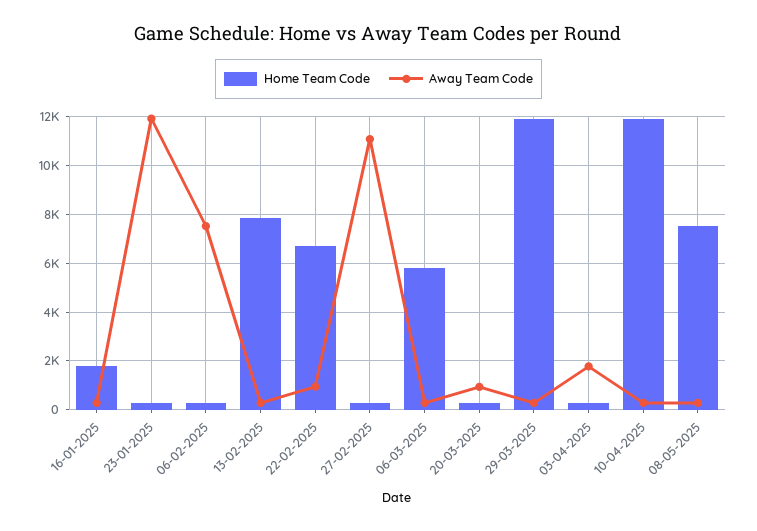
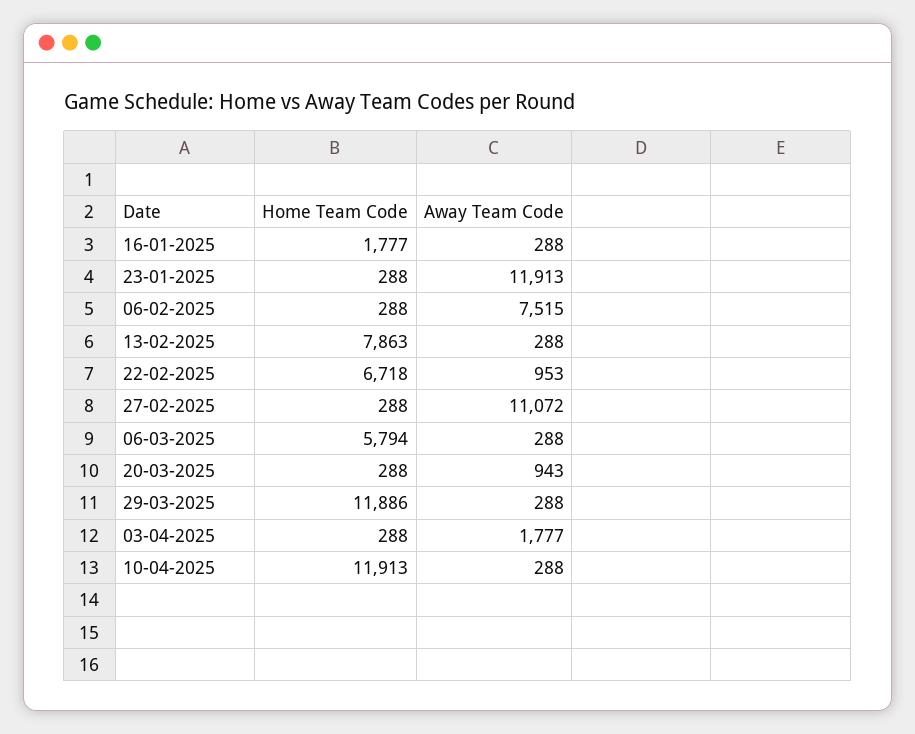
  {
    "Home Team Code": {
      "16-01-2025": 1777,
      "23-01-2025": 288,
      "06-02-2025": 288,
      "13-02-2025": 7863,
      "22-02-2025": 6718,
      "27-02-2025": 288,
      "06-03-2025": 5794,
      "20-03-2025": 288,
      "29-03-2025": 11886,
      "03-04-2025": 288,
-     "10-04-2025": 11913,
+     "10-04-2025": 11913
-     "08-05-2025": 7500
    },
    "Away Team Code": {
      "16-01-2025": 288,
      "23-01-2025": 11913,
      "06-02-2025": 7515,
      "13-02-2025": 288,
      "22-02-2025": 953,
      "27-02-2025": 11072,
      "06-03-2025": 288,
      "20-03-2025": 943,
      "29-03-2025": 288,
      "03-04-2025": 1777,
-     "10-04-2025": 288,
+     "10-04-2025": 288
-     "08-05-2025": 250
    }
  }

